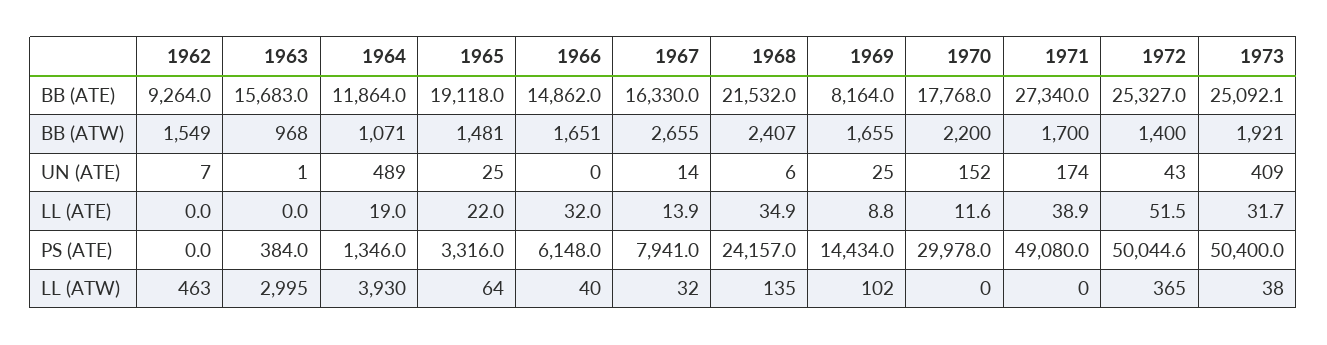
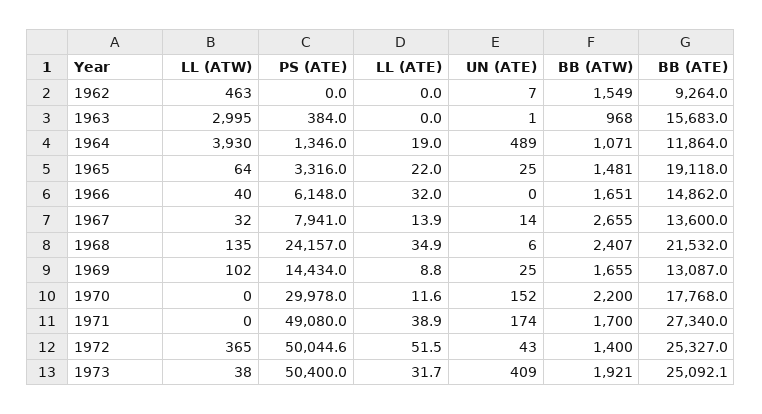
  {
    "1962": {
      "BB (ATE)": 9264,
      "BB (ATW)": 1549,
      "UN (ATE)": 7,
      "LL (ATE)": 0,
      "PS (ATE)": 0,
      "LL (ATW)": 463
    },
    "1963": {
      "BB (ATE)": 15683,
      "BB (ATW)": 968,
      "UN (ATE)": 1,
      "LL (ATE)": 0,
      "PS (ATE)": 384,
      "LL (ATW)": 2995
    },
    "1964": {
      "BB (ATE)": 11864,
      "BB (ATW)": 1071,
      "UN (ATE)": 489,
      "LL (ATE)": 19,
      "PS (ATE)": 1346,
      "LL (ATW)": 3930
    },
    "1965": {
      "BB (ATE)": 19118,
      "BB (ATW)": 1481,
      "UN (ATE)": 25,
      "LL (ATE)": 22,
      "PS (ATE)": 3316,
      "LL (ATW)": 64
    },
    "1966": {
      "BB (ATE)": 14862,
      "BB (ATW)": 1651,
      "UN (ATE)": 0,
      "LL (ATE)": 32,
      "PS (ATE)": 6148,
      "LL (ATW)": 40
    },
    "1967": {
-     "BB (ATE)": 16330,
+     "BB (ATE)": 13600,
      "BB (ATW)": 2655,
      "UN (ATE)": 14,
      "LL (ATE)": 13.9,
      "PS (ATE)": 7941,
      "LL (ATW)": 32
    },
    "1968": {
      "BB (ATE)": 21532,
      "BB (ATW)": 2407,
      "UN (ATE)": 6,
      "LL (ATE)": 34.9,
      "PS (ATE)": 24157,
      "LL (ATW)": 135
    },
    "1969": {
-     "BB (ATE)": 8164,
+     "BB (ATE)": 13087,
      "BB (ATW)": 1655,
      "UN (ATE)": 25,
      "LL (ATE)": 8.8,
      "PS (ATE)": 14434,
      "LL (ATW)": 102
    },
    "1970": {
      "BB (ATE)": 17768,
      "BB (ATW)": 2200,
      "UN (ATE)": 152,
      "LL (ATE)": 11.6,
      "PS (ATE)": 29978,
      "LL (ATW)": 0
    },
    "1971": {
      "BB (ATE)": 27340,
      "BB (ATW)": 1700,
      "UN (ATE)": 174,
      "LL (ATE)": 38.9,
      "PS (ATE)": 49080,
      "LL (ATW)": 0
    },
    "1972": {
      "BB (ATE)": 25327,
      "BB (ATW)": 1400,
      "UN (ATE)": 43,
      "LL (ATE)": 51.5,
      "PS (ATE)": 50044.6,
      "LL (ATW)": 365
    },
    "1973": {
      "BB (ATE)": 25092.1,
      "BB (ATW)": 1921,
      "UN (ATE)": 409,
      "LL (ATE)": 31.7,
      "PS (ATE)": 50400,
      "LL (ATW)": 38
    }
  }

